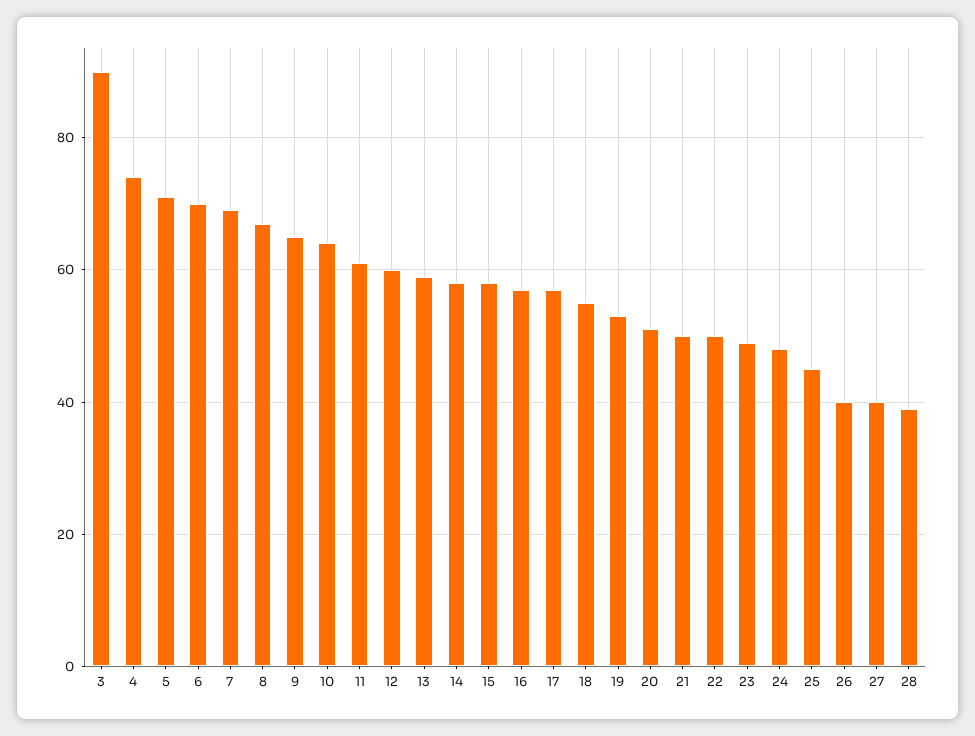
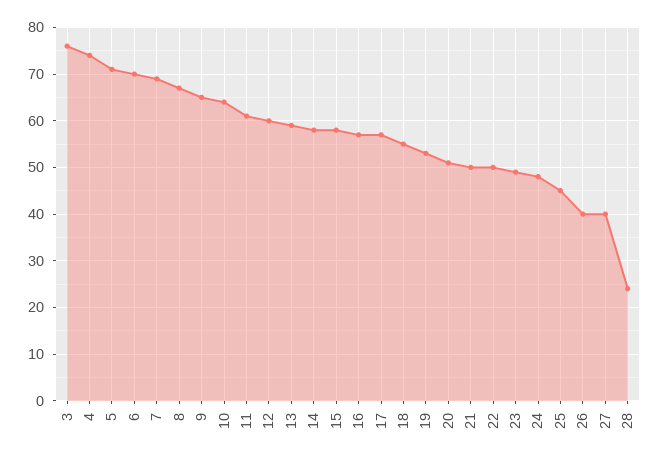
  {
-   "3": 90,
+   "3": 75,
    "4": 75,
    "5": 70,
    "6": 70,
    "7": 70,
    "8": 65,
    "9": 65,
    "10": 65,
    "11": 60,
    "12": 60,
    "13": 60,
    "14": 60,
    "15": 60,
    "16": 55,
    "17": 55,
    "18": 55,
    "19": 55,
    "20": 50,
    "21": 50,
    "22": 50,
    "23": 50,
    "24": 50,
    "25": 45,
    "26": 40,
    "27": 40,
-   "28": 40
+   "28": 25
  }

